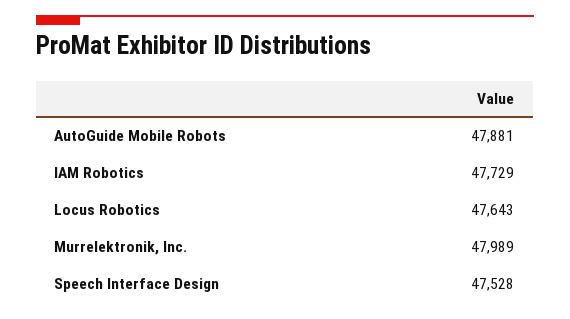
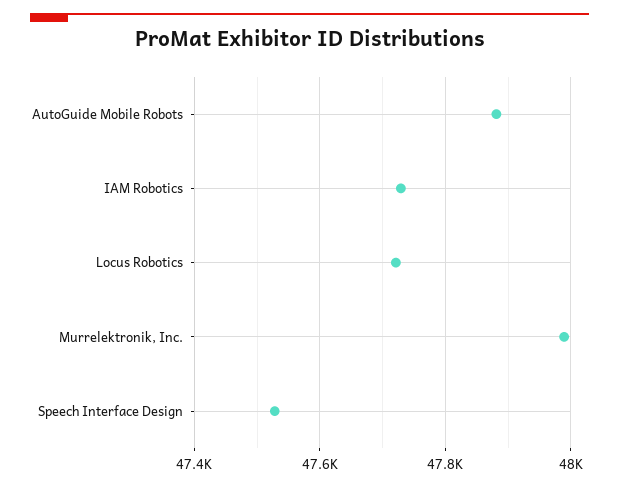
  {
    "AutoGuide Mobile Robots": 47881,
    "IAM Robotics": 47729,
-   "Locus Robotics": 47643,
+   "Locus Robotics": 47720,
    "Murrelektronik, Inc.": 47989,
    "Speech Interface Design": 47528
  }

